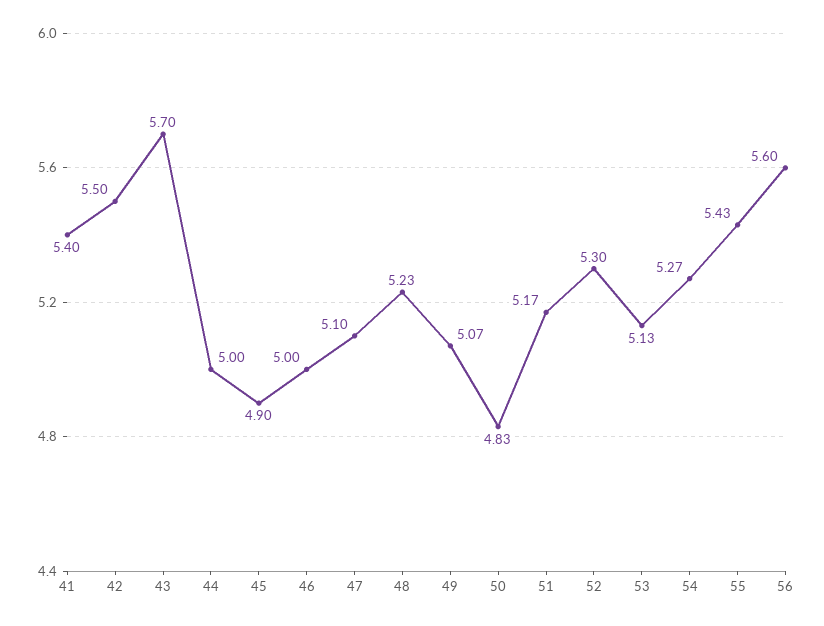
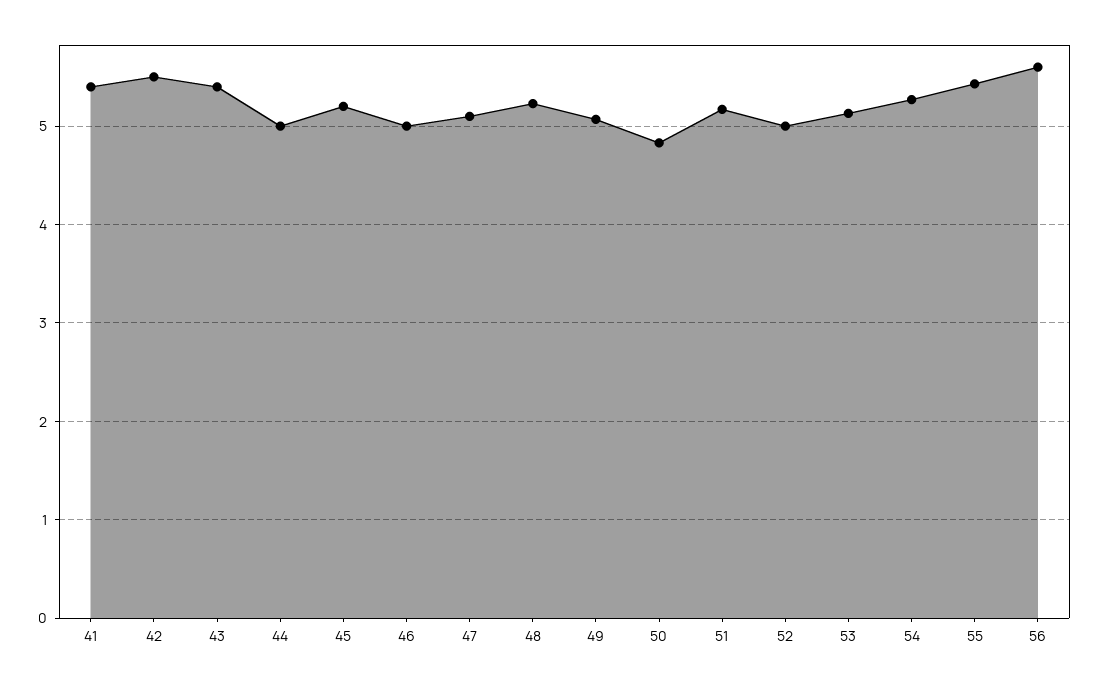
  {
    "41": 5.4,
    "42": 5.5,
-   "43": 5.7,
+   "43": 5.4,
    "44": 5,
-   "45": 4.9,
+   "45": 5.2,
    "46": 5,
    "47": 5.1,
    "48": 5.23,
    "49": 5.07,
    "50": 4.83,
    "51": 5.17,
-   "52": 5.3,
+   "52": 5,
    "53": 5.13,
    "54": 5.27,
    "55": 5.43,
    "56": 5.6
  }

